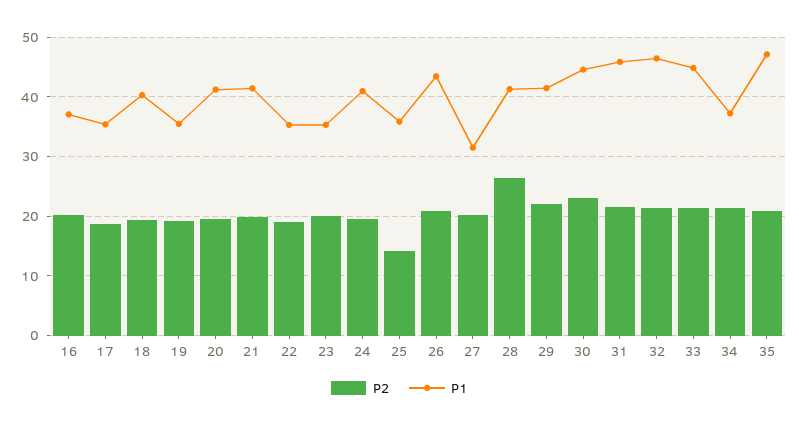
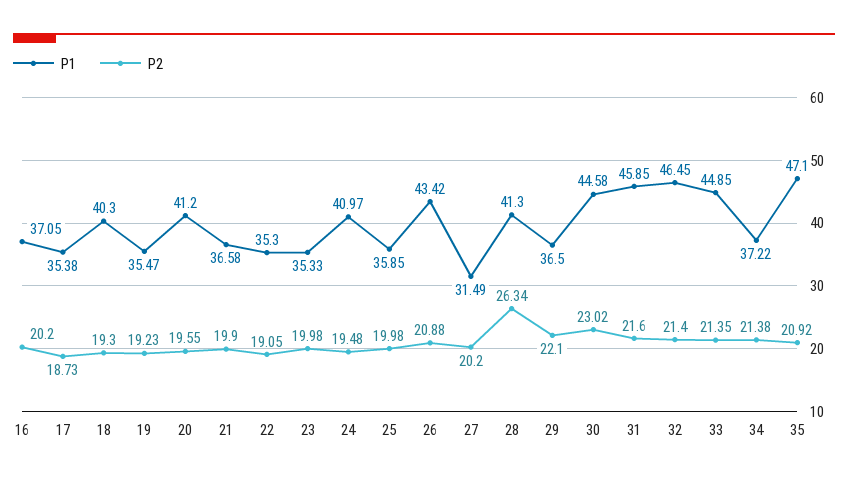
  {
    "P2": {
      "16": 20.2,
      "17": 18.73,
      "18": 19.3,
      "19": 19.23,
      "20": 19.55,
      "21": 19.9,
      "22": 19.05,
      "23": 19.98,
      "24": 19.48,
-     "25": 14,
+     "25": 19.98,
      "26": 20.88,
      "27": 20.2,
      "28": 26.34,
      "29": 22.1,
      "30": 23.02,
      "31": 21.6,
      "32": 21.4,
      "33": 21.35,
      "34": 21.38,
      "35": 20.92
    },
    "P1": {
      "16": 37.05,
      "17": 35.38,
      "18": 40.3,
      "19": 35.47,
      "20": 41.2,
-     "21": 42,
+     "21": 36.58,
      "22": 35.3,
      "23": 35.33,
      "24": 40.97,
      "25": 35.85,
      "26": 43.42,
      "27": 31.49,
      "28": 41.3,
-     "29": 42,
+     "29": 36.5,
      "30": 44.58,
      "31": 45.85,
      "32": 46.45,
      "33": 44.85,
      "34": 37.22,
      "35": 47.1
    }
  }

